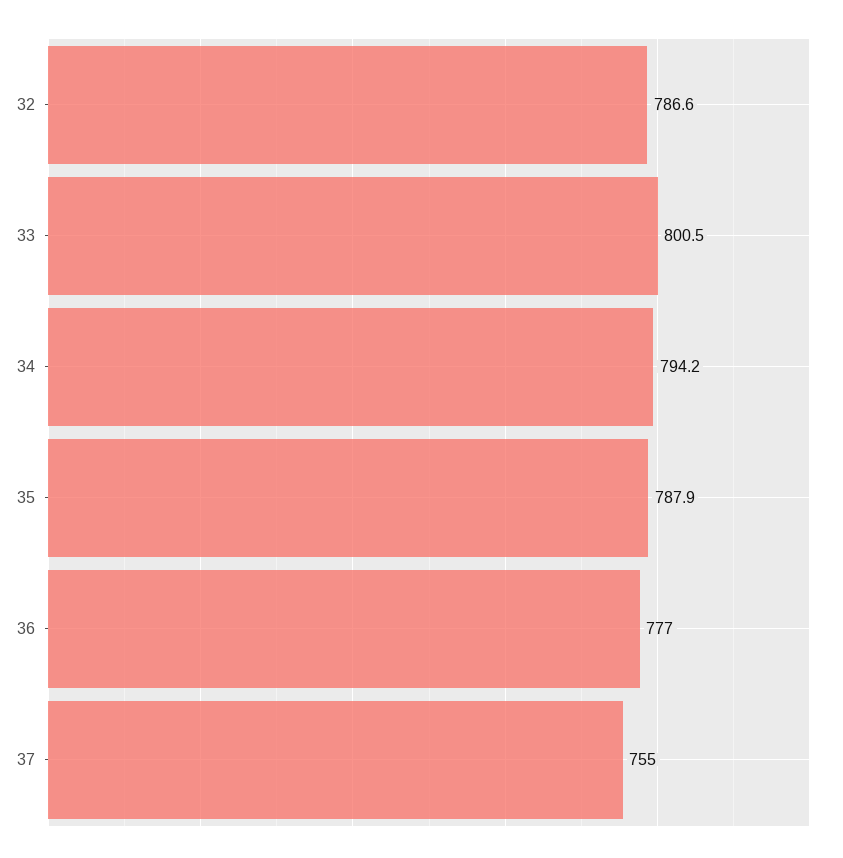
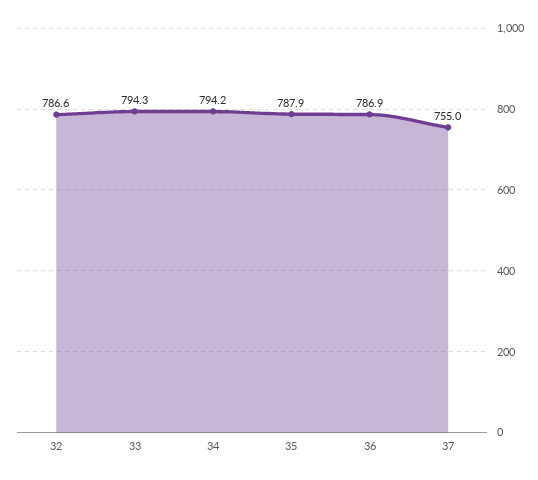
  {
    "32": 786.6,
-   "33": 800.5,
+   "33": 794.3,
    "34": 794.2,
    "35": 787.9,
-   "36": 777,
+   "36": 786.9,
    "37": 755
  }

